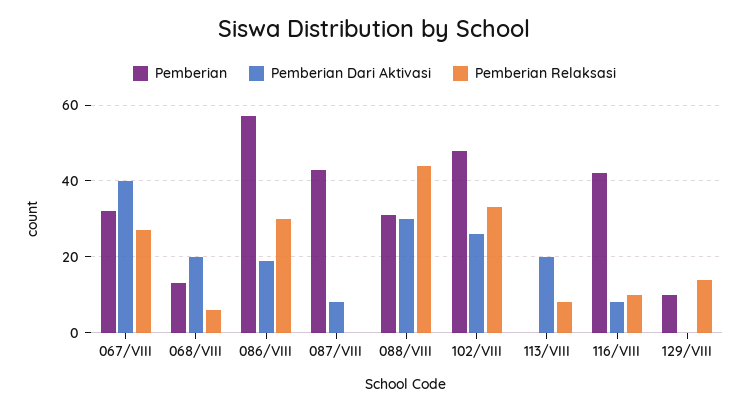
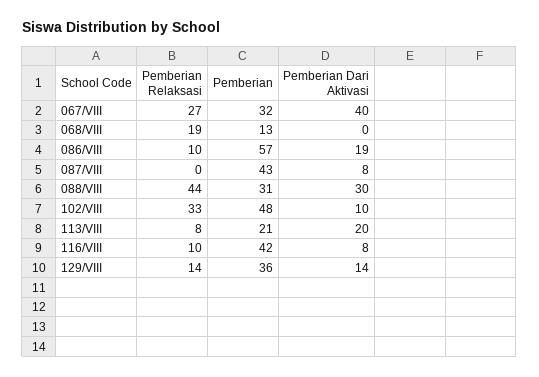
  {
    "Pemberian": {
      "067/VIII": 32,
      "068/VIII": 13,
      "086/VIII": 57,
      "087/VIII": 43,
      "088/VIII": 31,
      "102/VIII": 48,
-     "113/VIII": 0,
+     "113/VIII": 21,
      "116/VIII": 42,
-     "129/VIII": 10
+     "129/VIII": 36
    },
    "Pemberian Dari Aktivasi": {
      "067/VIII": 40,
-     "068/VIII": 20,
+     "068/VIII": 0,
      "086/VIII": 19,
      "087/VIII": 8,
      "088/VIII": 30,
-     "102/VIII": 25,
+     "102/VIII": 10,
      "113/VIII": 20,
      "116/VIII": 8,
-     "129/VIII": 0
+     "129/VIII": 14
    },
    "Pemberian Relaksasi": {
      "067/VIII": 27,
-     "068/VIII": 5,
+     "068/VIII": 19,
-     "086/VIII": 30,
+     "086/VIII": 10,
      "087/VIII": 0,
      "088/VIII": 44,
      "102/VIII": 33,
      "113/VIII": 8,
      "116/VIII": 10,
      "129/VIII": 14
    }
  }

